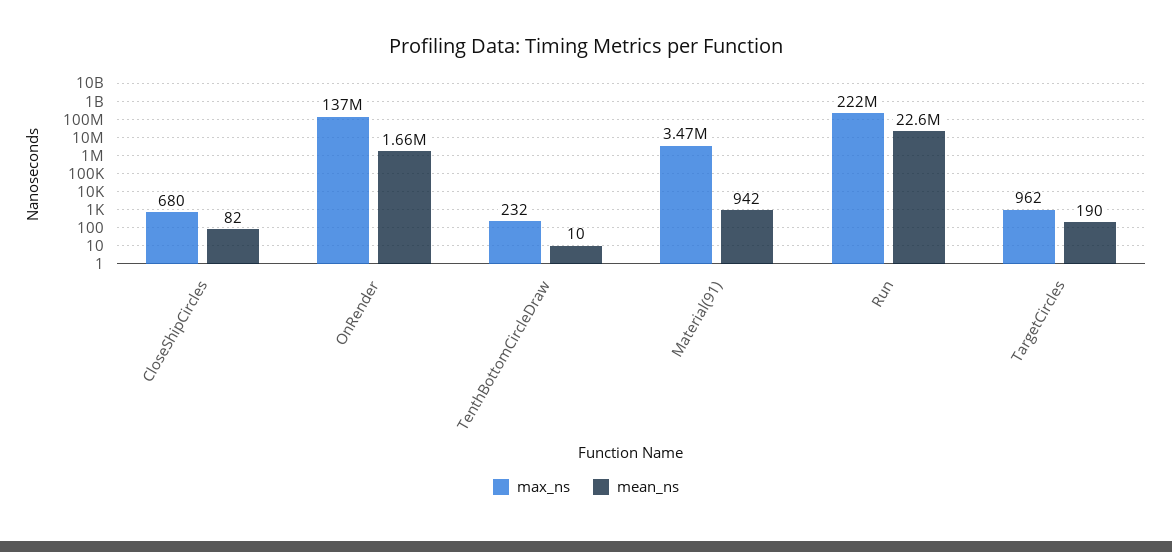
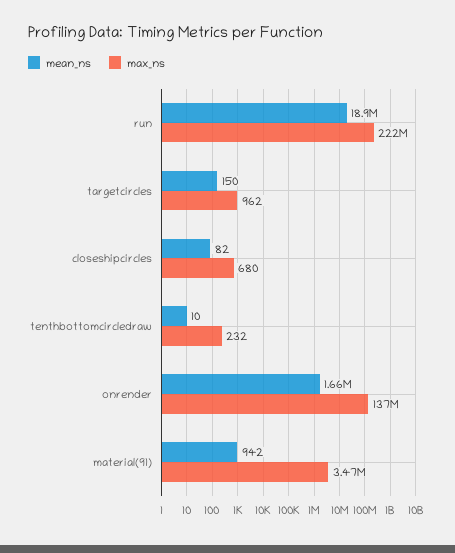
  {
    "max_ns": {
      "CloseShipCircles": 680,
      "OnRender": 137000000,
      "TenthBottomCircleDraw": 232,
      "Material(91)": 3470000,
      "Run": 222000000,
      "TargetCircles": 962
    },
    "mean_ns": {
      "CloseShipCircles": 82,
      "OnRender": 1660000,
      "TenthBottomCircleDraw": 10,
      "Material(91)": 942,
-     "Run": 22600000,
+     "Run": 18900000,
-     "TargetCircles": 190
+     "TargetCircles": 150
    }
  }

